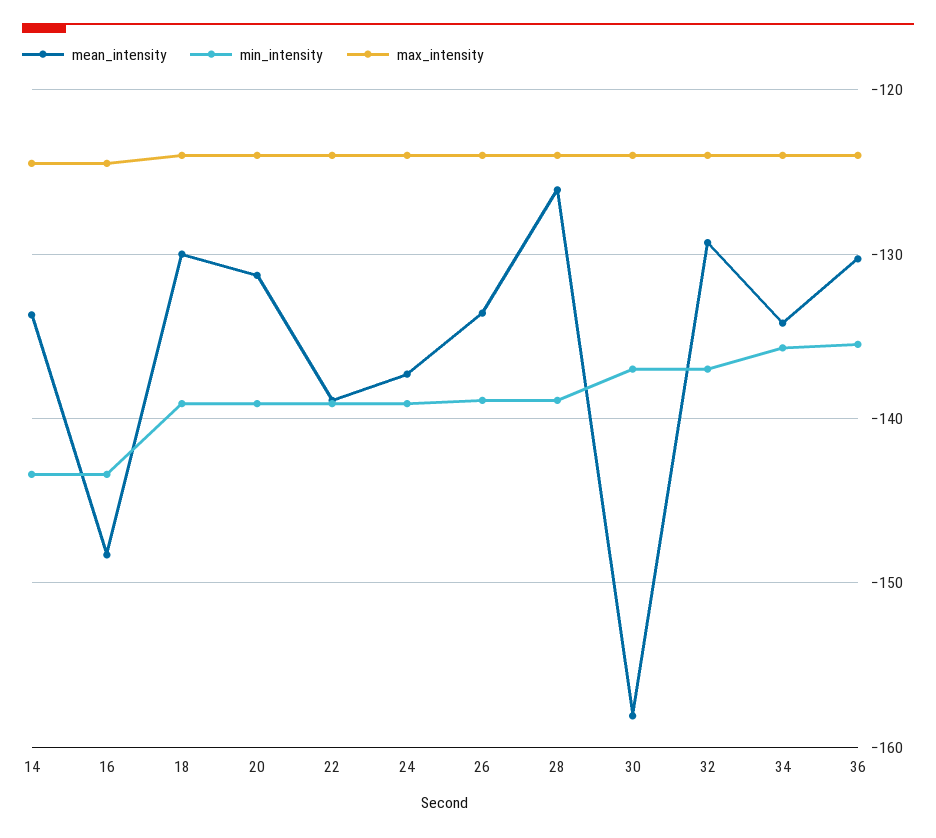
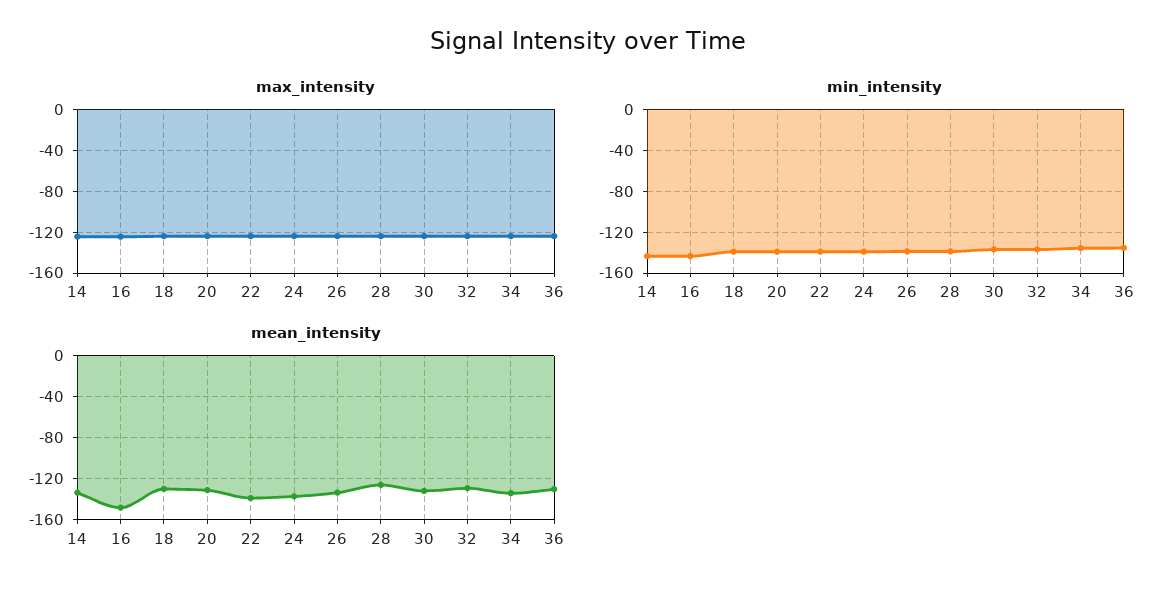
  {
    "mean_intensity": {
      "14": -134,
      "16": -148,
      "18": -130,
      "20": -131,
      "22": -139,
      "24": -137,
      "26": -134,
      "28": -126,
-     "30": -158,
+     "30": -130,
      "32": -129,
      "34": -134,
      "36": -130
    },
    "min_intensity": {
      "14": -143,
      "16": -143,
      "18": -139,
      "20": -139,
      "22": -139,
      "24": -139,
      "26": -139,
      "28": -139,
      "30": -137,
      "32": -137,
      "34": -136,
      "36": -136
    },
    "max_intensity": {
      "14": -124,
      "16": -124,
      "18": -124,
      "20": -124,
      "22": -124,
      "24": -124,
      "26": -124,
      "28": -124,
      "30": -124,
      "32": -124,
      "34": -124,
      "36": -124
    }
  }

